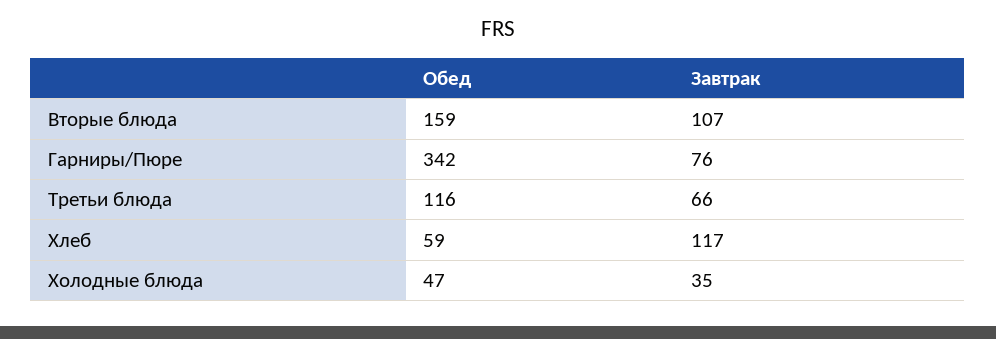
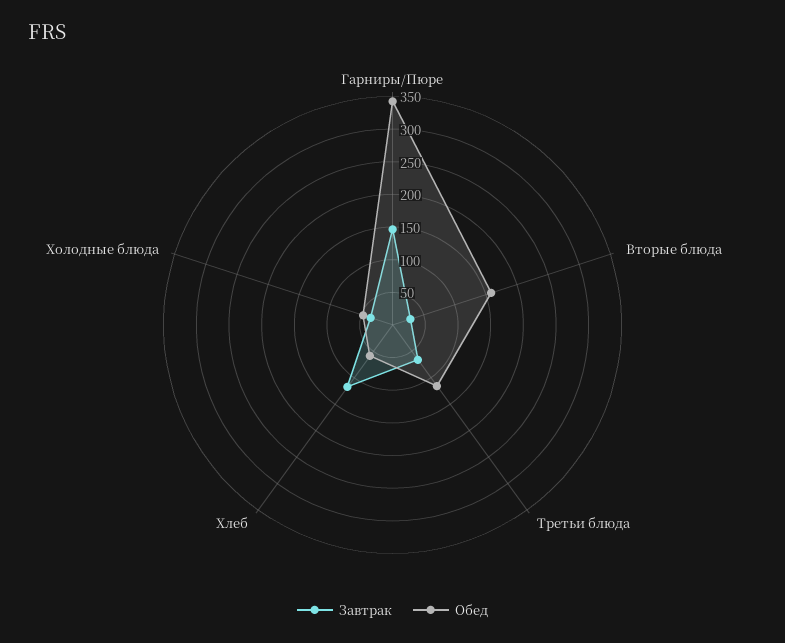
  {
    "Обед": {
      "Вторые блюда": 159,
      "Гарниры/Пюре": 342,
      "Третьи блюда": 116,
      "Хлеб": 59,
      "Холодные блюда": 47
    },
    "Завтрак": {
-     "Вторые блюда": 107,
+     "Вторые блюда": 25,
-     "Гарниры/Пюре": 76,
+     "Гарниры/Пюре": 150,
      "Третьи блюда": 66,
      "Хлеб": 117,
      "Холодные блюда": 35
    }
  }

